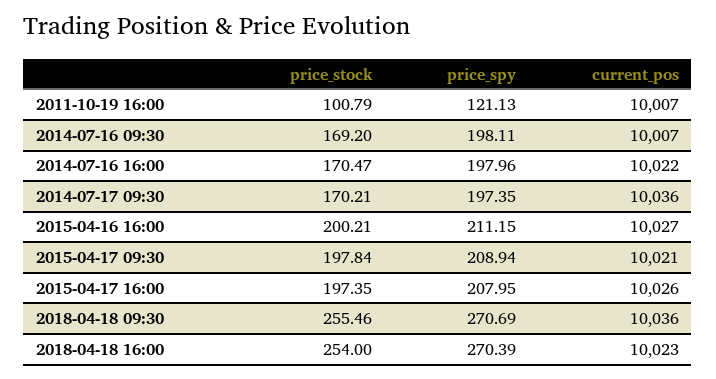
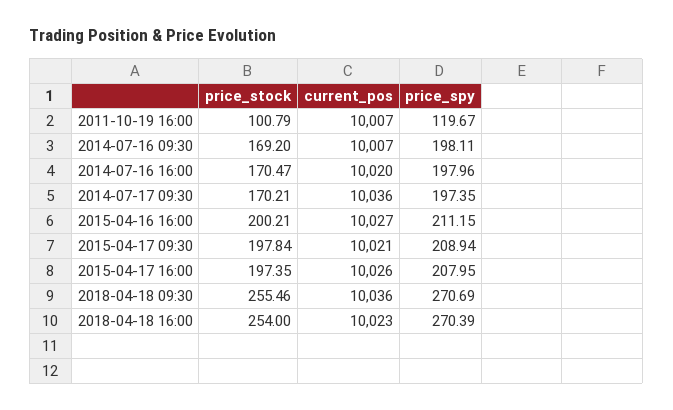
  {
    "price_stock": {
      "2011-10-19 16:00": 100.79,
      "2014-07-16 09:30": 169.2,
      "2014-07-16 16:00": 170.47,
      "2014-07-17 09:30": 170.21,
      "2015-04-16 16:00": 200.21,
      "2015-04-17 09:30": 197.84,
      "2015-04-17 16:00": 197.35,
      "2018-04-18 09:30": 255.46,
      "2018-04-18 16:00": 254
    },
    "price_spy": {
-     "2011-10-19 16:00": 121.13,
+     "2011-10-19 16:00": 119.67,
      "2014-07-16 09:30": 198.11,
      "2014-07-16 16:00": 197.96,
      "2014-07-17 09:30": 197.35,
      "2015-04-16 16:00": 211.15,
      "2015-04-17 09:30": 208.94,
      "2015-04-17 16:00": 207.95,
      "2018-04-18 09:30": 270.69,
      "2018-04-18 16:00": 270.39
    },
    "current_pos": {
      "2011-10-19 16:00": 10007,
      "2014-07-16 09:30": 10007,
-     "2014-07-16 16:00": 10022,
+     "2014-07-16 16:00": 10020,
      "2014-07-17 09:30": 10036,
      "2015-04-16 16:00": 10027,
      "2015-04-17 09:30": 10021,
      "2015-04-17 16:00": 10026,
      "2018-04-18 09:30": 10036,
      "2018-04-18 16:00": 10023
    }
  }

